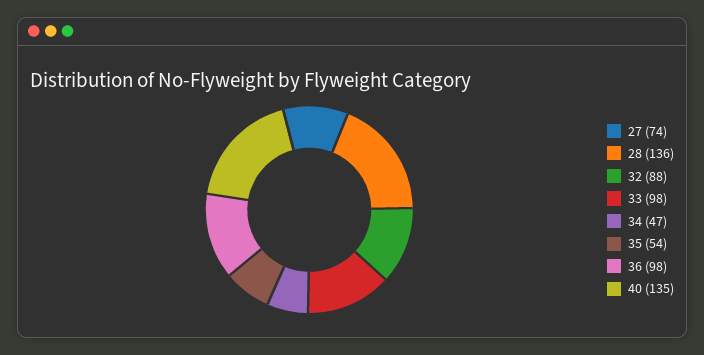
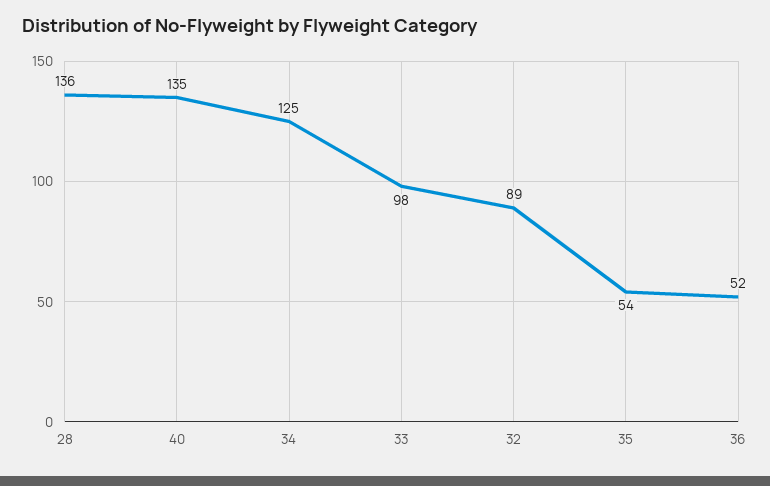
  {
-   "27": 74,
    "28": 136,
-   "32": 88,
+   "32": 89,
    "33": 98,
-   "34": 47,
+   "34": 125,
    "35": 54,
-   "36": 98,
+   "36": 52,
    "40": 135
  }

